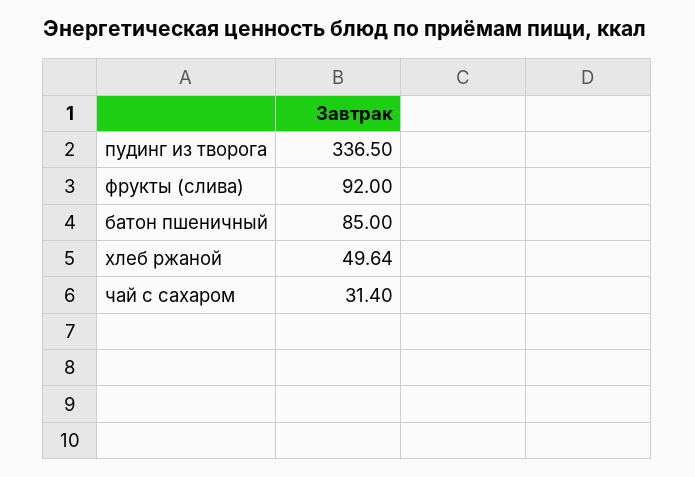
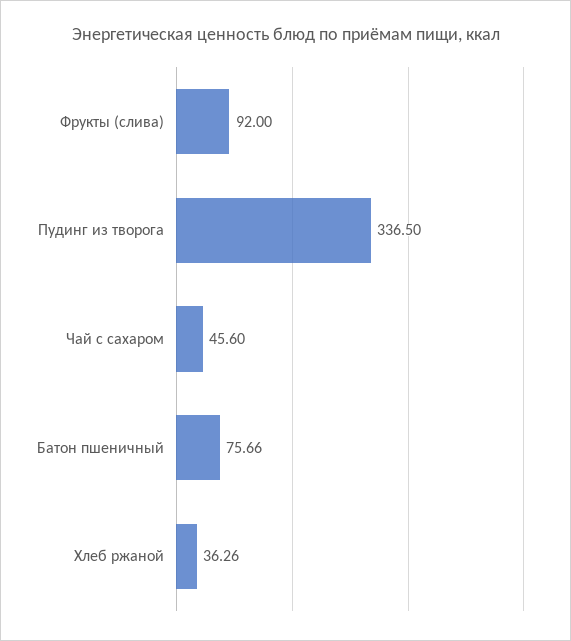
  {
    "пудинг из творога": 336.5,
    "фрукты (слива)": 92,
-   "батон пшеничный": 85,
+   "батон пшеничный": 75.66,
-   "хлеб ржаной": 49.64,
+   "хлеб ржаной": 36.26,
-   "чай с сахаром": 31.4
+   "чай с сахаром": 45.6
  }

